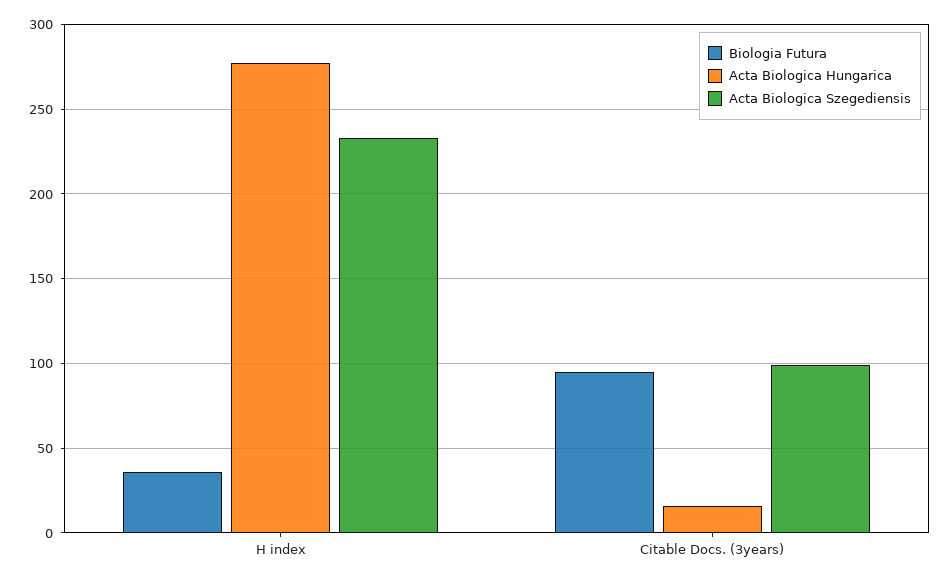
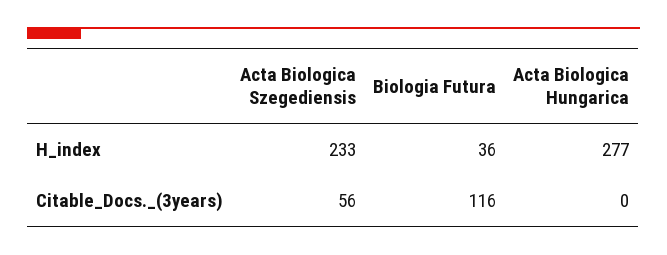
  {
    "Biologia Futura": {
      "H index": 36,
-     "Citable Docs. (3years)": 95
+     "Citable Docs. (3years)": 116
    },
    "Acta Biologica Hungarica": {
      "H index": 277,
-     "Citable Docs. (3years)": 15
+     "Citable Docs. (3years)": 0
    },
    "Acta Biologica Szegediensis": {
      "H index": 233,
-     "Citable Docs. (3years)": 100
+     "Citable Docs. (3years)": 56
    }
  }

